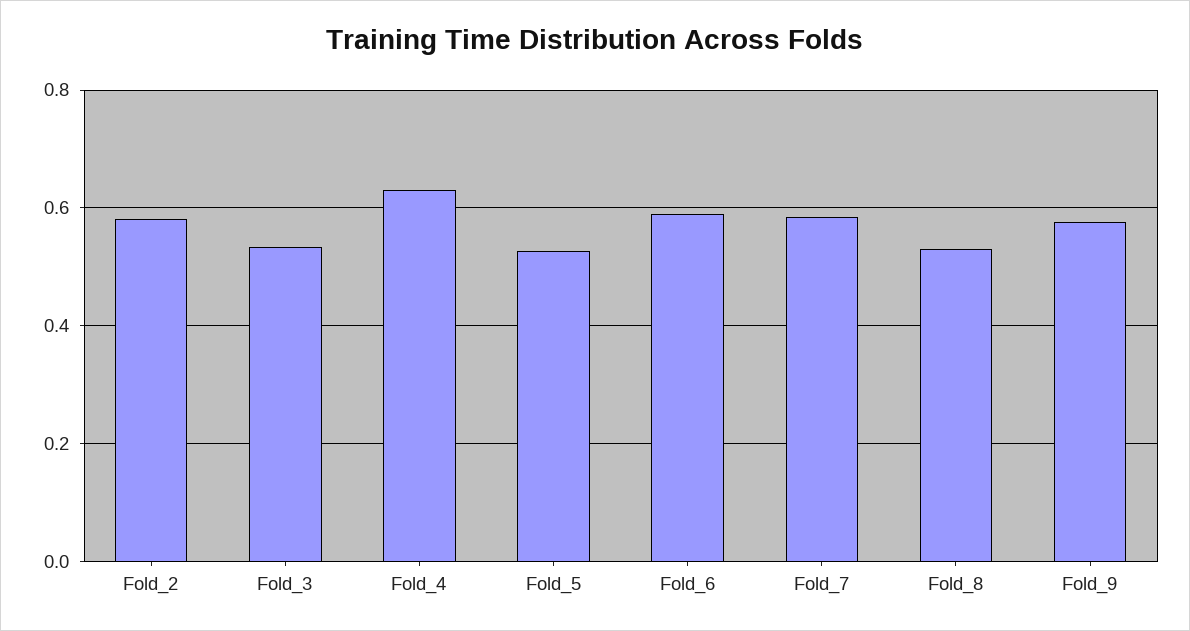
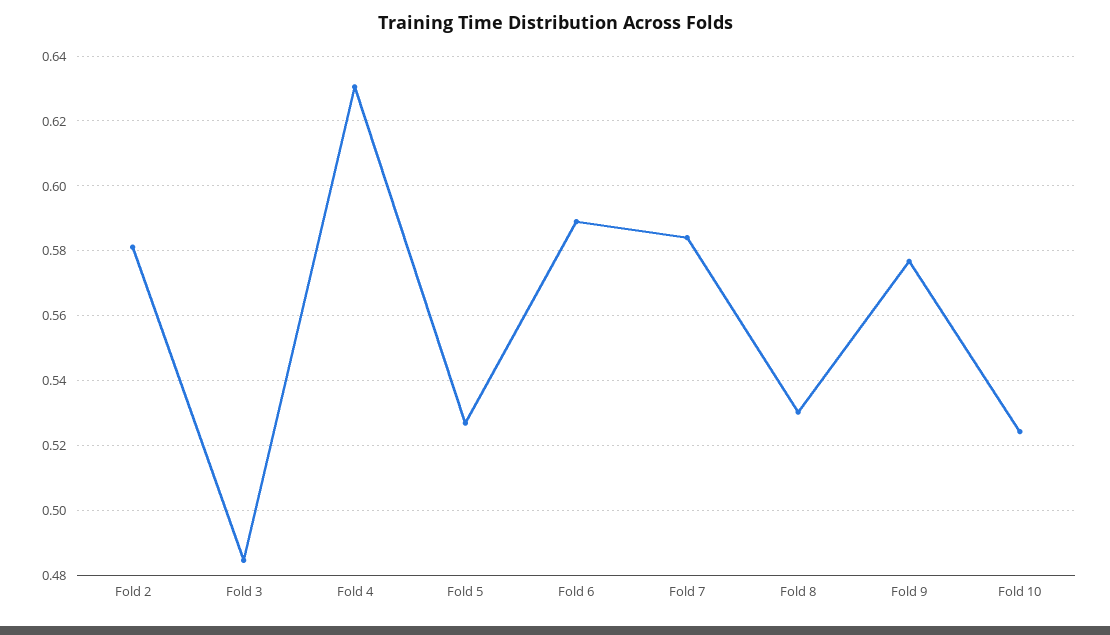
  {
    "Fold_2": 0.582,
-   "Fold_3": 0.54,
+   "Fold_3": 0.484,
    "Fold_4": 0.63,
    "Fold_5": 0.526,
    "Fold_6": 0.59,
    "Fold_7": 0.584,
    "Fold_8": 0.53,
-   "Fold_9": 0.576
+   "Fold_9": 0.576,
+   "Fold 10": 0.524
  }

